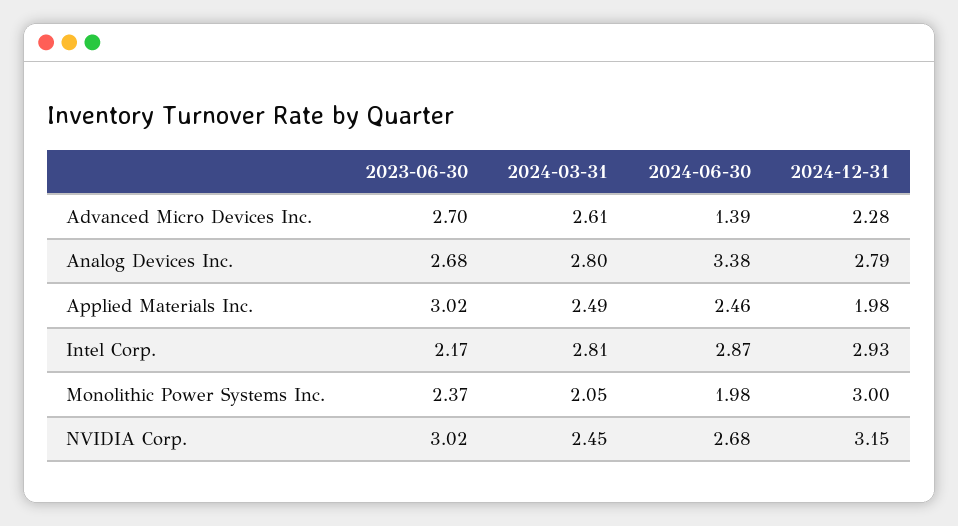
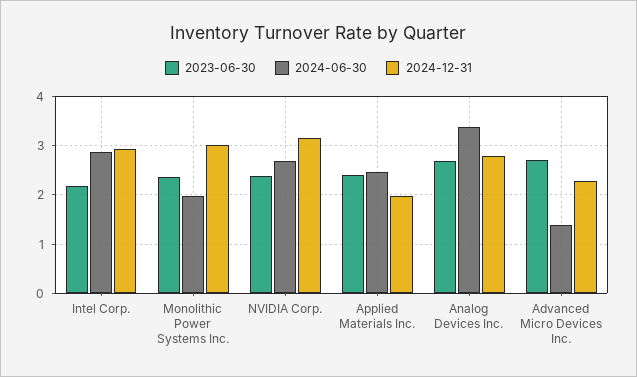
  {
    "2023-06-30": {
      "Advanced Micro Devices Inc.": 2.7,
      "Analog Devices Inc.": 2.68,
-     "Applied Materials Inc.": 3.02,
+     "Applied Materials Inc.": 2.4,
      "Intel Corp.": 2.17,
      "Monolithic Power Systems Inc.": 2.37,
-     "NVIDIA Corp.": 3.02
+     "NVIDIA Corp.": 2.4
    },
-   "2024-03-31": {
-     "Advanced Micro Devices Inc.": 2.61,
-     "Analog Devices Inc.": 2.8,
-     "Applied Materials Inc.": 2.49,
-     "Intel Corp.": 2.81,
-     "Monolithic Power Systems Inc.": 2.05,
-     "NVIDIA Corp.": 2.45
-   },
    "2024-06-30": {
      "Advanced Micro Devices Inc.": 1.39,
      "Analog Devices Inc.": 3.38,
      "Applied Materials Inc.": 2.46,
      "Intel Corp.": 2.87,
      "Monolithic Power Systems Inc.": 1.98,
      "NVIDIA Corp.": 2.68
    },
    "2024-12-31": {
      "Advanced Micro Devices Inc.": 2.28,
      "Analog Devices Inc.": 2.79,
      "Applied Materials Inc.": 1.98,
      "Intel Corp.": 2.93,
      "Monolithic Power Systems Inc.": 3,
      "NVIDIA Corp.": 3.15
    }
  }

